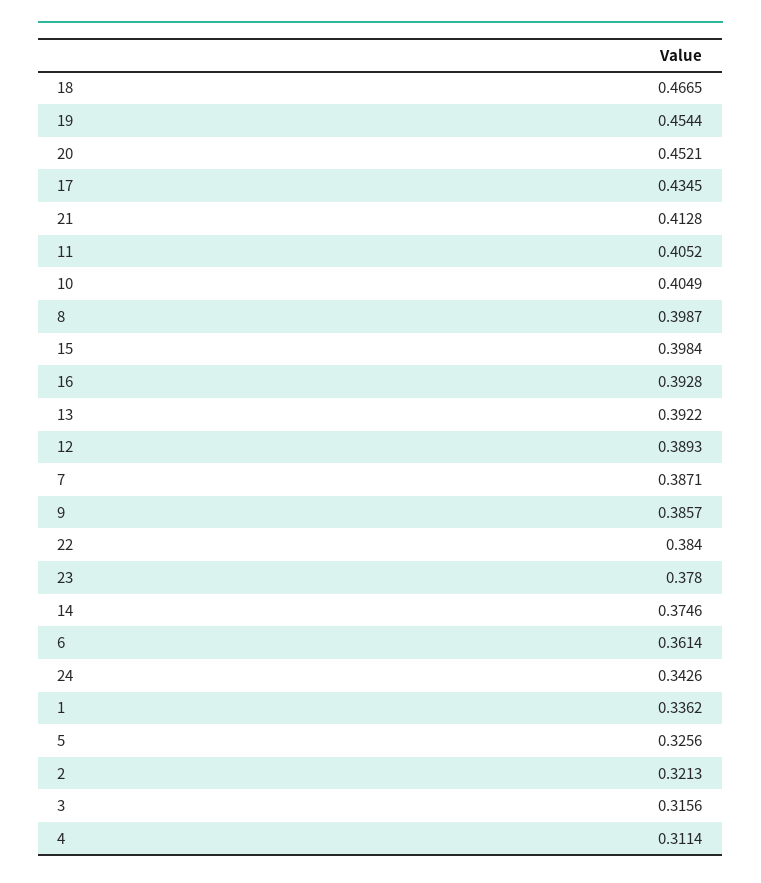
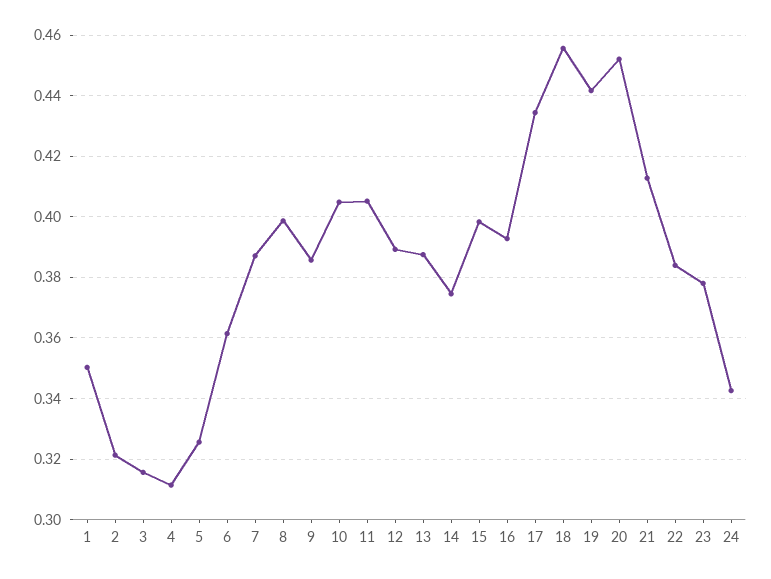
  {
-   "18": 0.4665,
+   "18": 0.456,
-   "19": 0.4544,
+   "19": 0.442,
    "20": 0.4521,
    "17": 0.4345,
    "21": 0.4128,
    "11": 0.4052,
    "10": 0.4049,
    "8": 0.3987,
    "15": 0.3984,
    "16": 0.3928,
-   "13": 0.3922,
+   "13": 0.388,
    "12": 0.3893,
    "7": 0.3871,
    "9": 0.3857,
    "22": 0.384,
    "23": 0.378,
    "14": 0.3746,
    "6": 0.3614,
    "24": 0.3426,
-   "1": 0.3362,
+   "1": 0.35,
    "5": 0.3256,
    "2": 0.3213,
    "3": 0.3156,
    "4": 0.3114
  }

